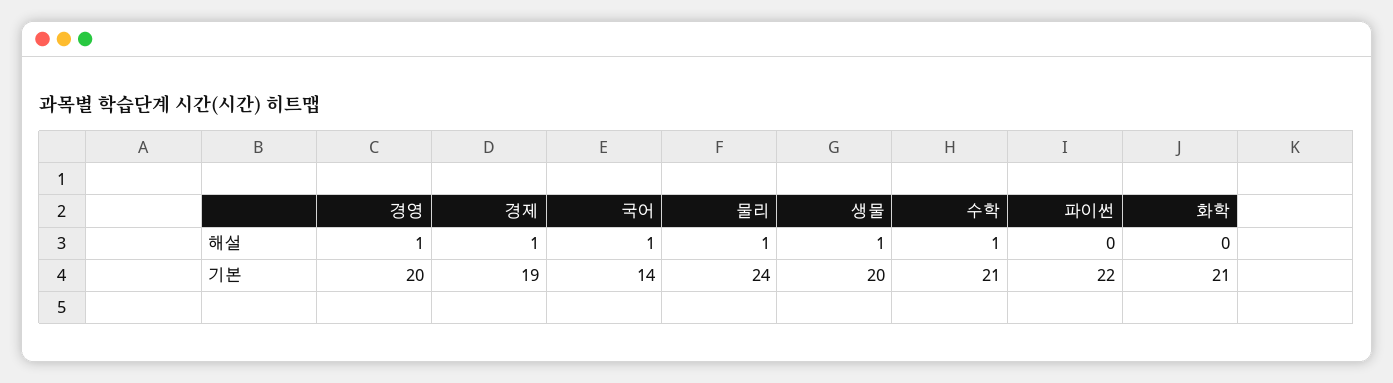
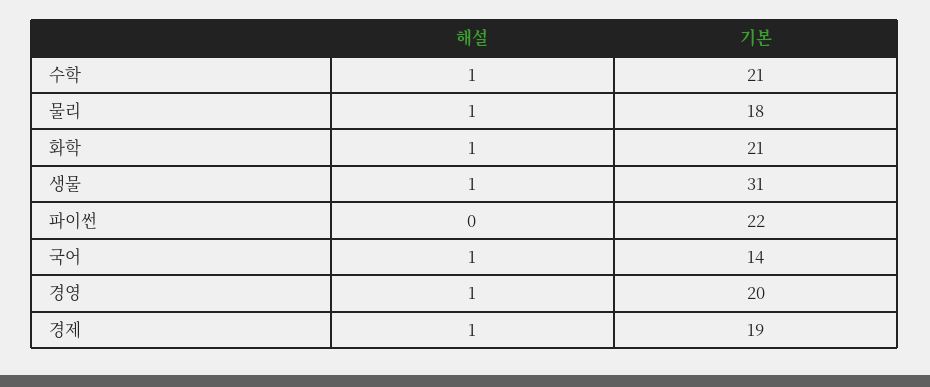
  {
    "경영": {
      "해설": 1,
      "기본": 20
    },
    "경제": {
      "해설": 1,
      "기본": 19
    },
    "국어": {
      "해설": 1,
      "기본": 14
    },
    "물리": {
      "해설": 1,
-     "기본": 24
+     "기본": 18
    },
    "생물": {
      "해설": 1,
-     "기본": 20
+     "기본": 31
    },
    "수학": {
      "해설": 1,
      "기본": 21
    },
    "파이썬": {
      "해설": 0,
      "기본": 22
    },
    "화학": {
-     "해설": 0,
+     "해설": 1,
      "기본": 21
    }
  }

